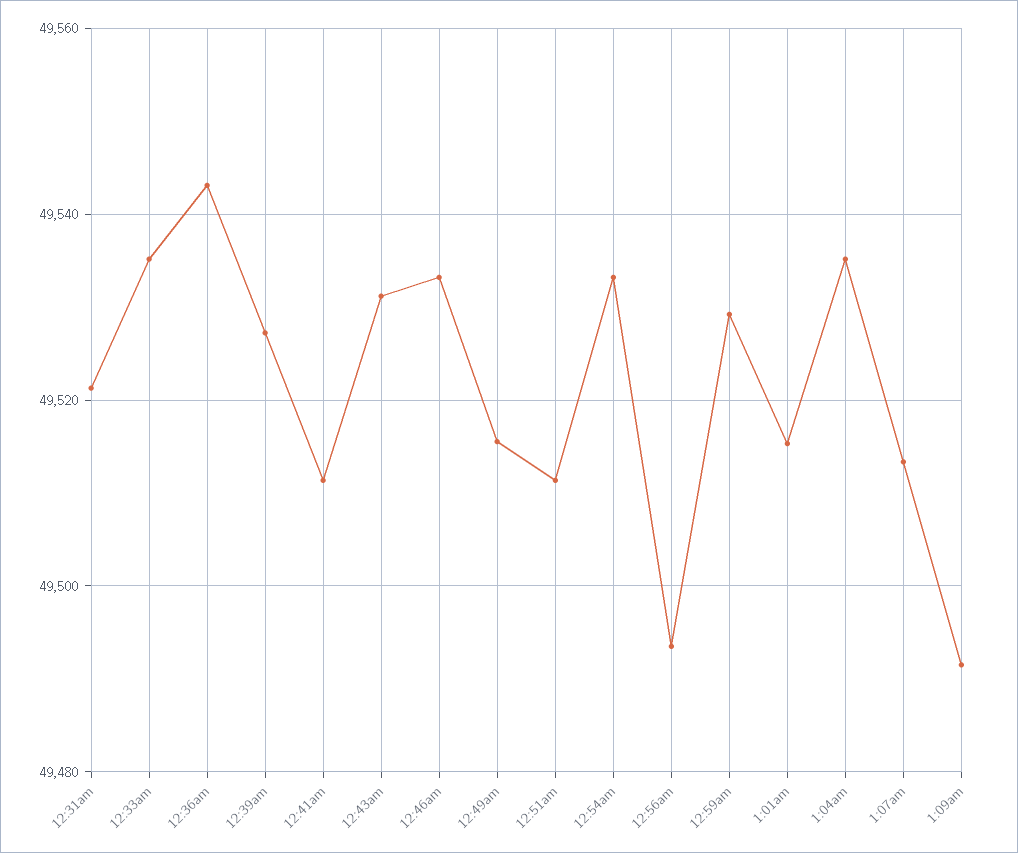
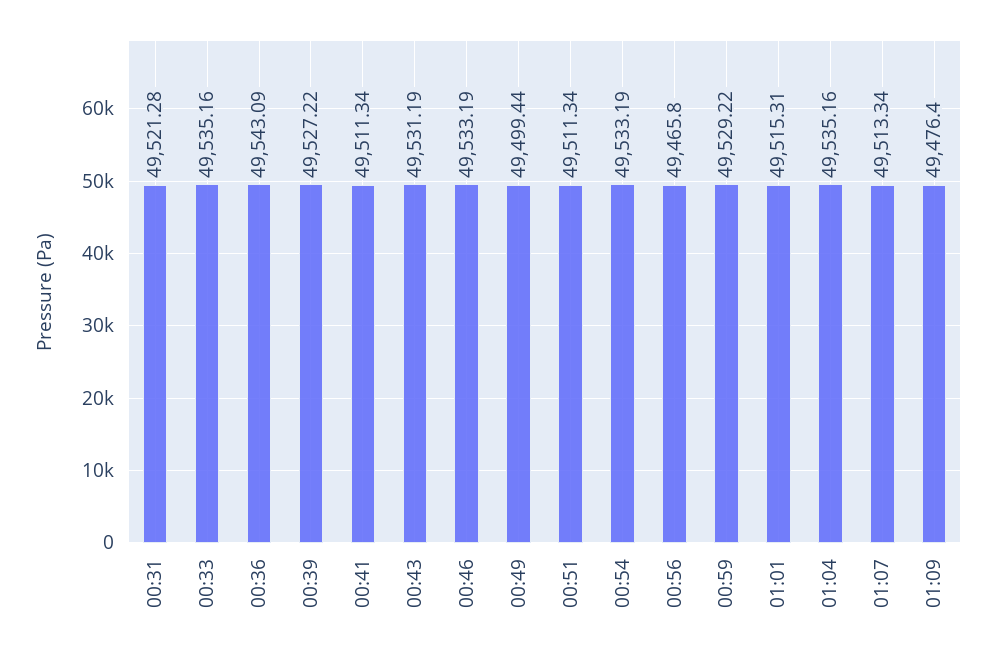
  {
    "12:31am": 49521.28,
    "12:33am": 49535.16,
    "12:36am": 49543.09,
    "12:39am": 49527.22,
    "12:41am": 49511.34,
    "12:43am": 49531.19,
    "12:46am": 49533.19,
-   "12:49am": 49516,
+   "12:49am": 49499.44,
    "12:51am": 49511.34,
    "12:54am": 49533.19,
-   "12:56am": 49494,
+   "12:56am": 49465.8,
    "12:59am": 49529.22,
    "1:01am": 49515.31,
    "1:04am": 49535.16,
    "1:07am": 49513.34,
-   "1:09am": 49492
+   "1:09am": 49476.4
  }

